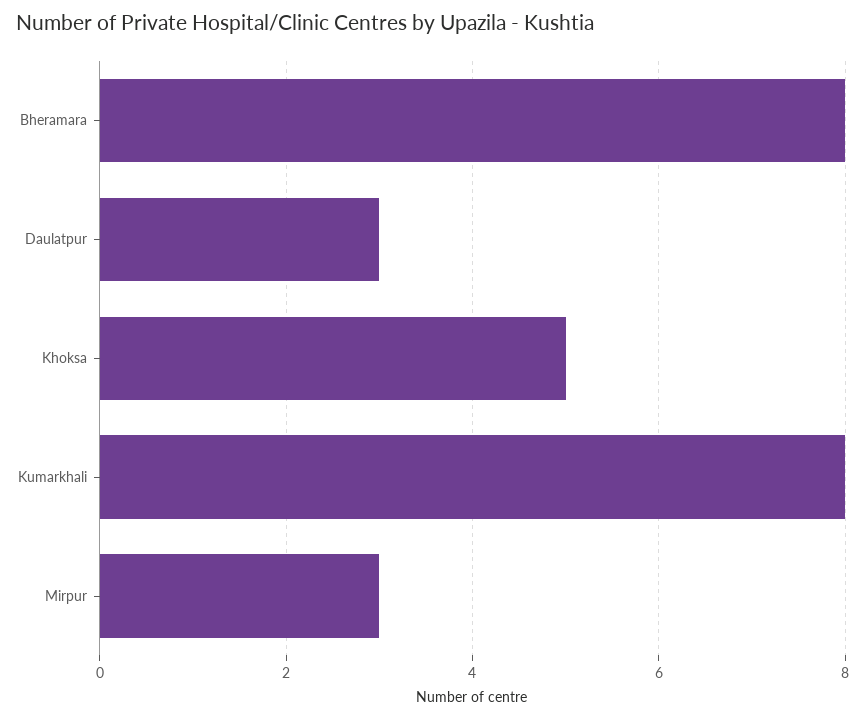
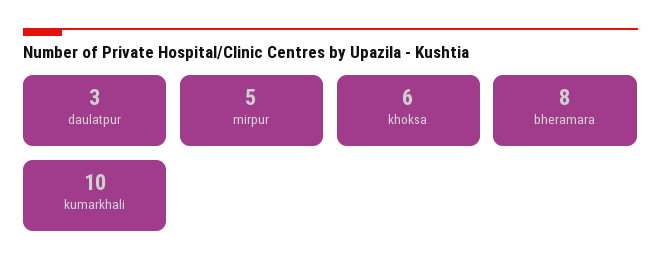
  {
    "Bheramara": 8,
    "Daulatpur": 3,
-   "Khoksa": 5,
+   "Khoksa": 6,
-   "Kumarkhali": 8,
+   "Kumarkhali": 10,
-   "Mirpur": 3
+   "Mirpur": 5
  }

